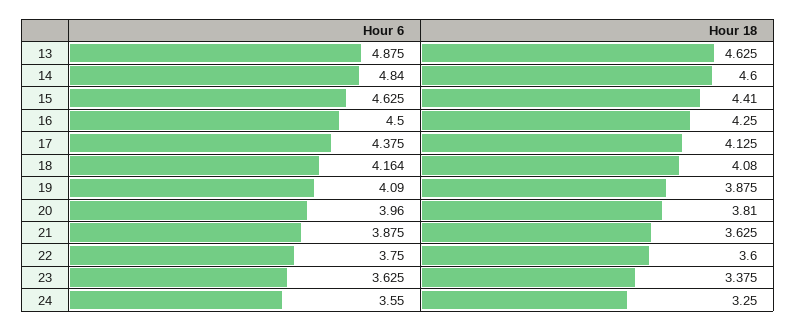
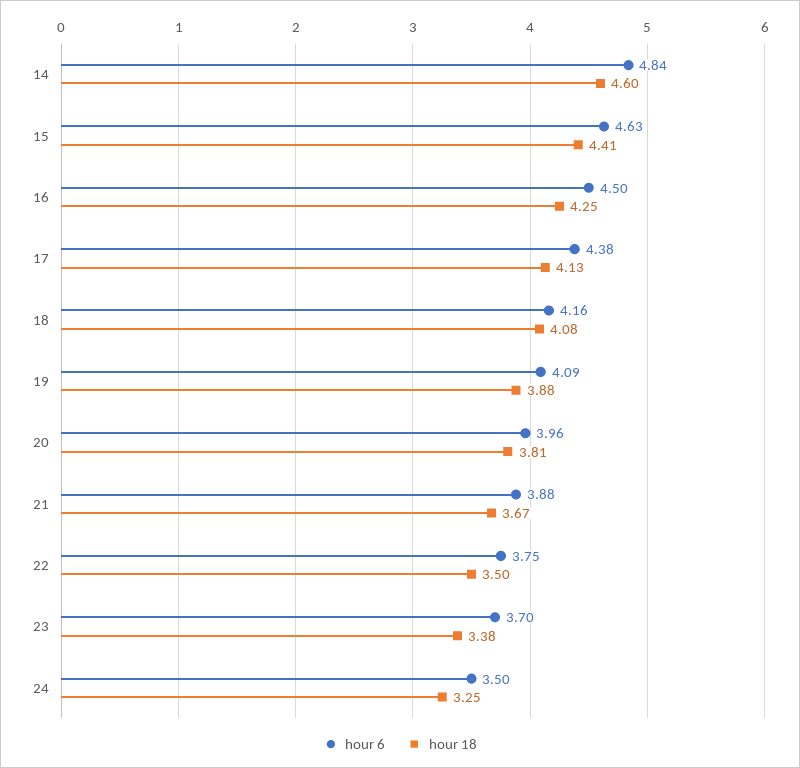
  {
    "Hour 6": {
-     "13": 4.875,
      "14": 4.84,
      "15": 4.625,
      "16": 4.5,
      "17": 4.375,
      "18": 4.164,
      "19": 4.09,
      "20": 3.96,
      "21": 3.875,
      "22": 3.75,
-     "23": 3.625,
+     "23": 3.7,
-     "24": 3.55
+     "24": 3.5
    },
    "Hour 18": {
-     "13": 4.625,
      "14": 4.6,
      "15": 4.41,
      "16": 4.25,
      "17": 4.125,
      "18": 4.08,
      "19": 3.875,
      "20": 3.81,
-     "21": 3.625,
+     "21": 3.67,
-     "22": 3.6,
+     "22": 3.5,
      "23": 3.375,
      "24": 3.25
    }
  }

